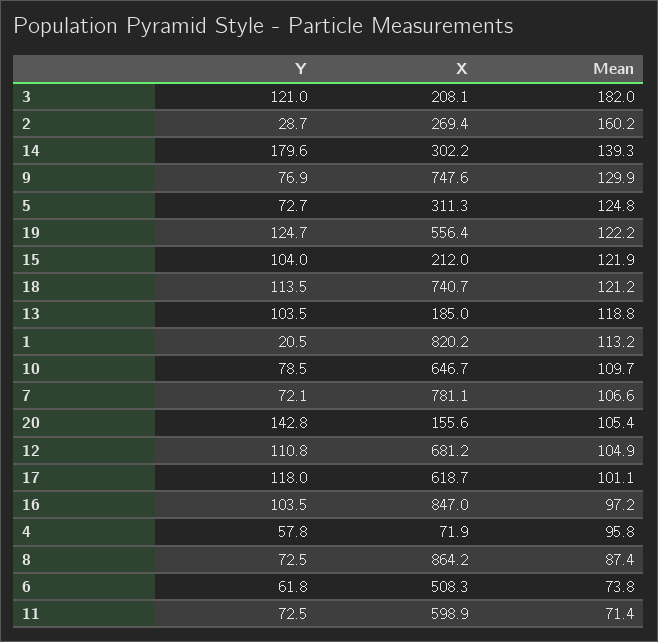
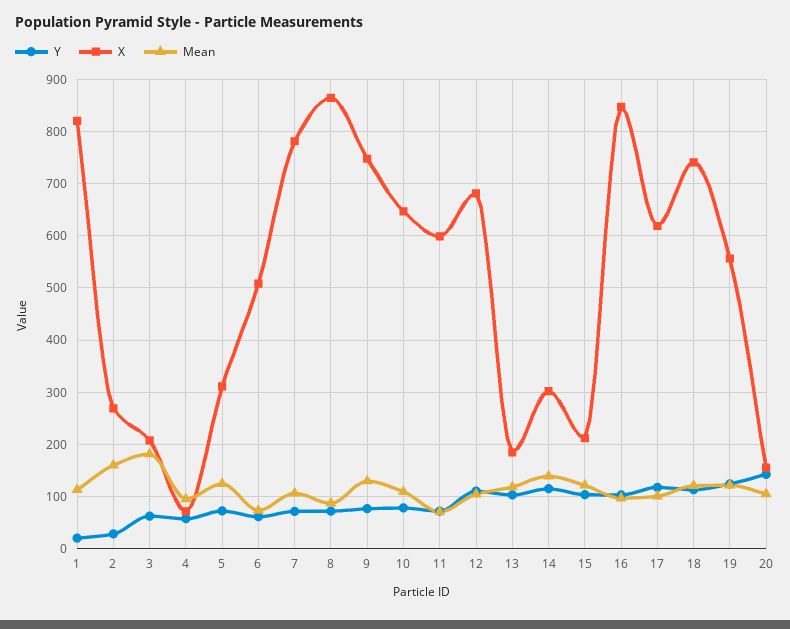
  {
    "Y": {
-     "3": 121,
+     "3": 60,
      "2": 28.7,
-     "14": 179.6,
+     "14": 120,
      "9": 76.9,
      "5": 72.7,
      "19": 124.7,
      "15": 104,
      "18": 113.5,
      "13": 103.5,
      "1": 20.5,
      "10": 78.5,
      "7": 72.1,
      "20": 142.8,
      "12": 110.8,
      "17": 118,
      "16": 103.5,
      "4": 57.8,
      "8": 72.5,
      "6": 61.8,
      "11": 72.5
    },
    "X": {
      "3": 208.1,
      "2": 269.4,
      "14": 302.2,
      "9": 747.6,
      "5": 311.3,
      "19": 556.4,
      "15": 212,
      "18": 740.7,
      "13": 185,
      "1": 820.2,
      "10": 646.7,
      "7": 781.1,
      "20": 155.6,
      "12": 681.2,
      "17": 618.7,
      "16": 847,
      "4": 71.9,
      "8": 864.2,
      "6": 508.3,
      "11": 598.9
    },
    "Mean": {
      "3": 182,
      "2": 160.2,
      "14": 139.3,
      "9": 129.9,
      "5": 124.8,
      "19": 122.2,
      "15": 121.9,
      "18": 121.2,
      "13": 118.8,
      "1": 113.2,
      "10": 109.7,
      "7": 106.6,
      "20": 105.4,
      "12": 104.9,
      "17": 101.1,
      "16": 97.2,
      "4": 95.8,
      "8": 87.4,
      "6": 73.8,
      "11": 71.4
    }
  }

